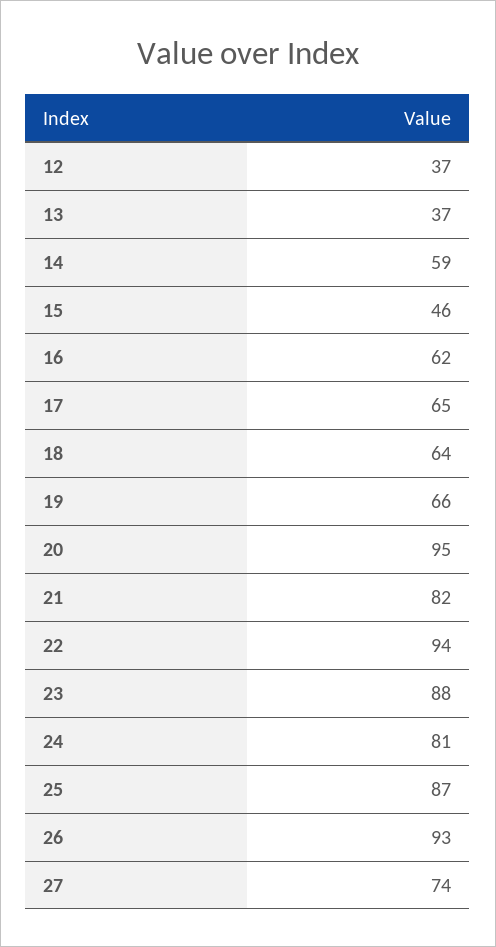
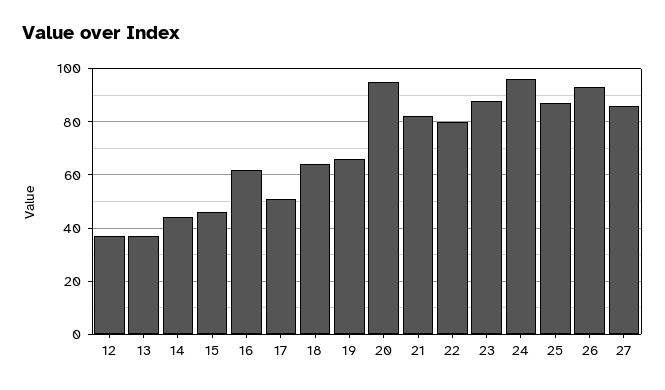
  {
    "12": 37,
    "13": 37,
-   "14": 59,
+   "14": 45,
    "15": 46,
    "16": 62,
-   "17": 65,
+   "17": 50,
    "18": 64,
    "19": 66,
    "20": 95,
    "21": 82,
-   "22": 94,
+   "22": 80,
    "23": 88,
-   "24": 81,
+   "24": 95,
    "25": 87,
    "26": 93,
-   "27": 74
+   "27": 85
  }

